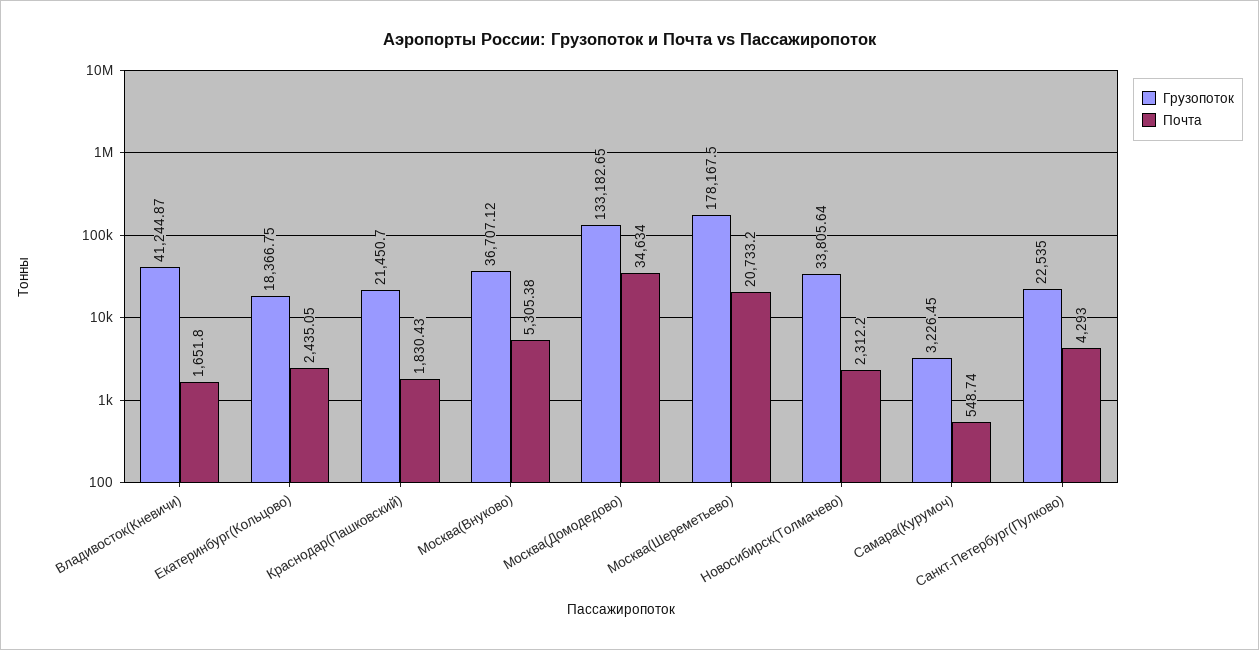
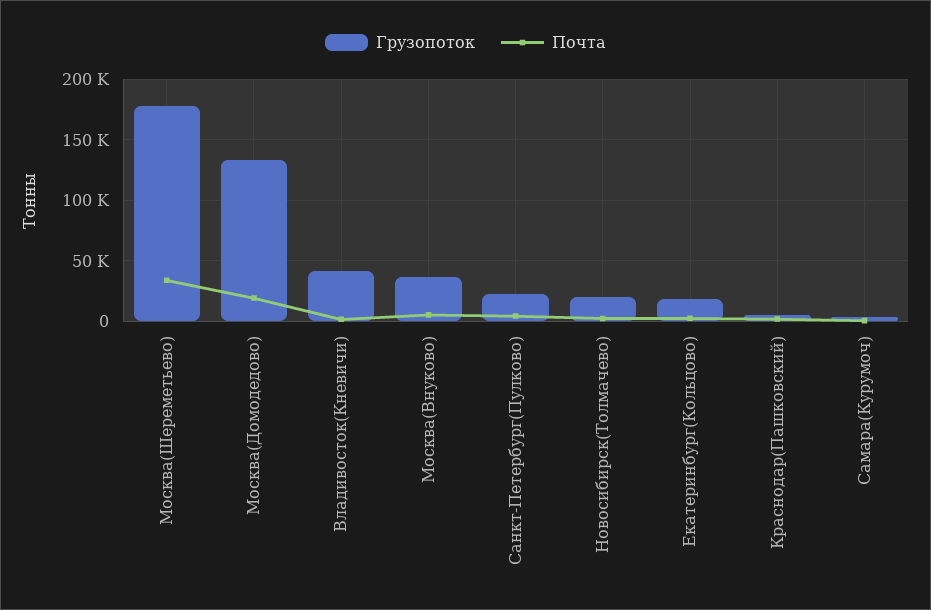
  {
    "Грузопоток": {
      "Владивосток(Кневичи)": 41244.87,
      "Екатеринбург(Кольцово)": 18366.75,
-     "Краснодар(Пашковский)": 21450.7,
+     "Краснодар(Пашковский)": 5000,
      "Москва(Внуково)": 36707.12,
      "Москва(Домодедово)": 133182.65,
      "Москва(Шереметьево)": 178167.5,
-     "Новосибирск(Толмачево)": 33805.64,
+     "Новосибирск(Толмачево)": 20000,
      "Самара(Курумоч)": 3226.45,
      "Санкт-Петербург(Пулково)": 22535
    },
    "Почта": {
      "Владивосток(Кневичи)": 1651.8,
      "Екатеринбург(Кольцово)": 2435.05,
      "Краснодар(Пашковский)": 1830.43,
      "Москва(Внуково)": 5305.38,
-     "Москва(Домодедово)": 34634,
+     "Москва(Домодедово)": 20000,
-     "Москва(Шереметьево)": 20733.2,
+     "Москва(Шереметьево)": 35000,
      "Новосибирск(Толмачево)": 2312.2,
      "Самара(Курумоч)": 548.74,
      "Санкт-Петербург(Пулково)": 4293
    }
  }

